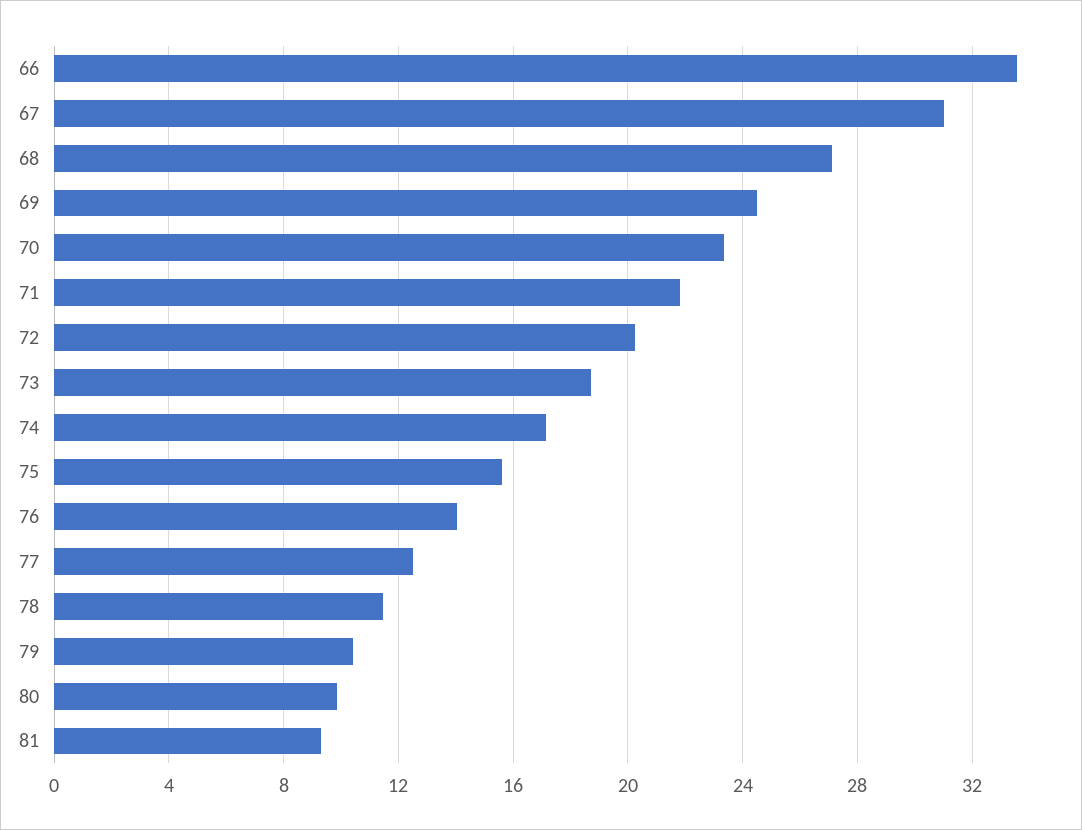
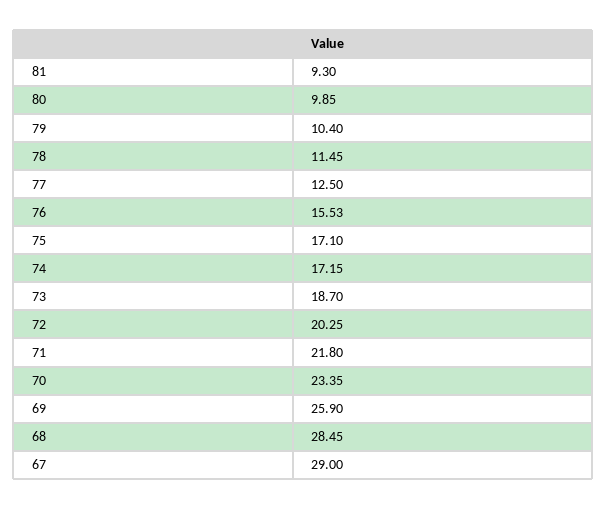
  {
-   "66": 33.5,
-   "67": 31,
+   "67": 29,
-   "68": 27,
+   "68": 28.45,
-   "69": 24.5,
+   "69": 25.9,
    "70": 23.35,
    "71": 21.8,
    "72": 20.25,
    "73": 18.7,
    "74": 17.15,
-   "75": 15.5,
+   "75": 17.1,
-   "76": 14,
+   "76": 15.53,
    "77": 12.5,
    "78": 11.45,
    "79": 10.4,
    "80": 9.85,
    "81": 9.3
  }

